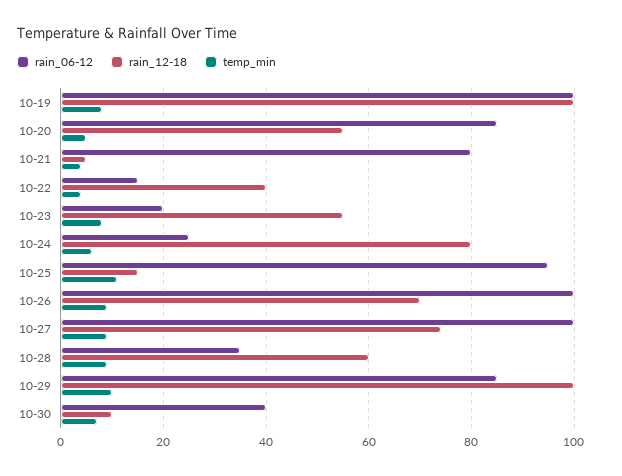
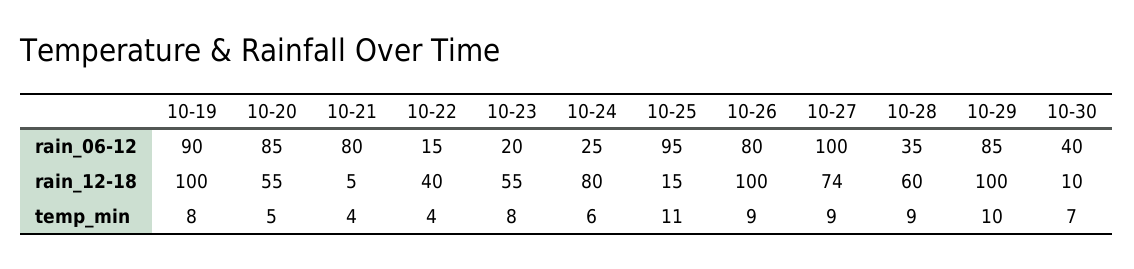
  {
    "rain_06-12": {
-     "10-19": 100,
+     "10-19": 90,
      "10-20": 85,
      "10-21": 80,
      "10-22": 15,
      "10-23": 20,
      "10-24": 25,
      "10-25": 95,
-     "10-26": 100,
+     "10-26": 80,
      "10-27": 100,
      "10-28": 35,
      "10-29": 85,
      "10-30": 40
    },
    "rain_12-18": {
      "10-19": 100,
      "10-20": 55,
      "10-21": 5,
      "10-22": 40,
      "10-23": 55,
      "10-24": 80,
      "10-25": 15,
-     "10-26": 70,
+     "10-26": 100,
      "10-27": 74,
      "10-28": 60,
      "10-29": 100,
      "10-30": 10
    },
    "temp_min": {
      "10-19": 8,
      "10-20": 5,
      "10-21": 4,
      "10-22": 4,
      "10-23": 8,
      "10-24": 6,
      "10-25": 11,
      "10-26": 9,
      "10-27": 9,
      "10-28": 9,
      "10-29": 10,
      "10-30": 7
    }
  }

